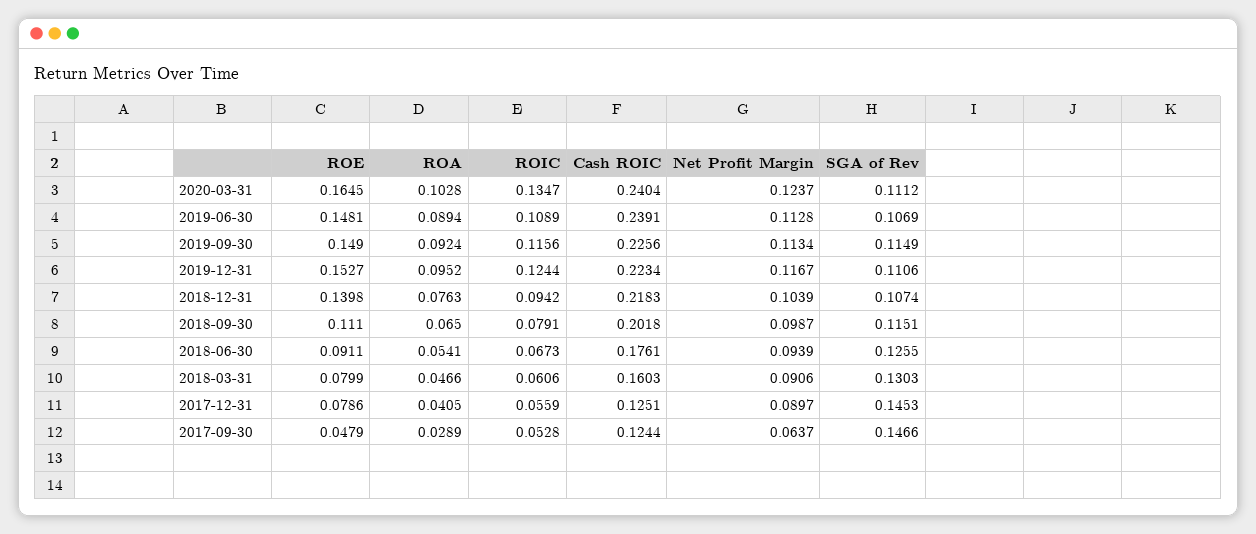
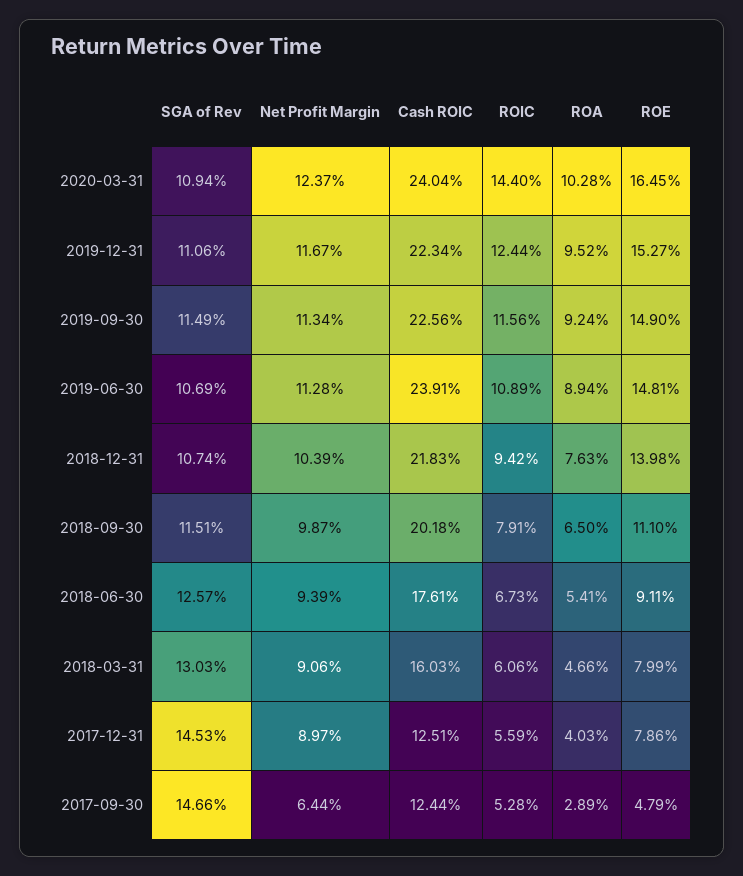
  {
    "ROE": {
      "2020-03-31": 0.1645,
      "2019-06-30": 0.1481,
      "2019-09-30": 0.149,
      "2019-12-31": 0.1527,
      "2018-12-31": 0.1398,
      "2018-09-30": 0.111,
      "2018-06-30": 0.0911,
      "2018-03-31": 0.0799,
      "2017-12-31": 0.0786,
      "2017-09-30": 0.0479
    },
    "ROA": {
      "2020-03-31": 0.1028,
      "2019-06-30": 0.0894,
      "2019-09-30": 0.0924,
      "2019-12-31": 0.0952,
      "2018-12-31": 0.0763,
      "2018-09-30": 0.065,
      "2018-06-30": 0.0541,
      "2018-03-31": 0.0466,
-     "2017-12-31": 0.0405,
+     "2017-12-31": 0.0403,
      "2017-09-30": 0.0289
    },
    "ROIC": {
-     "2020-03-31": 0.1347,
+     "2020-03-31": 0.144,
      "2019-06-30": 0.1089,
      "2019-09-30": 0.1156,
      "2019-12-31": 0.1244,
      "2018-12-31": 0.0942,
      "2018-09-30": 0.0791,
      "2018-06-30": 0.0673,
      "2018-03-31": 0.0606,
      "2017-12-31": 0.0559,
      "2017-09-30": 0.0528
    },
    "Cash ROIC": {
      "2020-03-31": 0.2404,
      "2019-06-30": 0.2391,
      "2019-09-30": 0.2256,
      "2019-12-31": 0.2234,
      "2018-12-31": 0.2183,
      "2018-09-30": 0.2018,
      "2018-06-30": 0.1761,
      "2018-03-31": 0.1603,
      "2017-12-31": 0.1251,
      "2017-09-30": 0.1244
    },
    "Net Profit Margin": {
      "2020-03-31": 0.1237,
      "2019-06-30": 0.1128,
      "2019-09-30": 0.1134,
      "2019-12-31": 0.1167,
      "2018-12-31": 0.1039,
      "2018-09-30": 0.0987,
      "2018-06-30": 0.0939,
      "2018-03-31": 0.0906,
      "2017-12-31": 0.0897,
-     "2017-09-30": 0.0637
+     "2017-09-30": 0.0644
    },
    "SGA of Rev": {
-     "2020-03-31": 0.1112,
+     "2020-03-31": 0.1094,
      "2019-06-30": 0.1069,
      "2019-09-30": 0.1149,
      "2019-12-31": 0.1106,
      "2018-12-31": 0.1074,
      "2018-09-30": 0.1151,
-     "2018-06-30": 0.1255,
+     "2018-06-30": 0.1257,
      "2018-03-31": 0.1303,
      "2017-12-31": 0.1453,
      "2017-09-30": 0.1466
    }
  }

